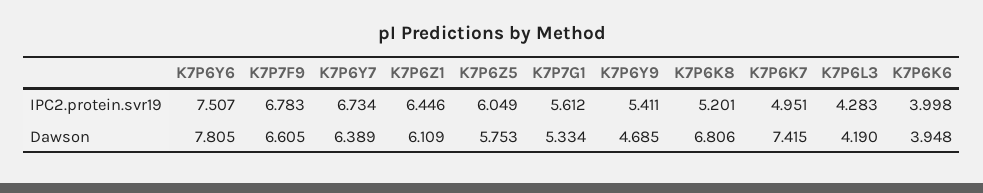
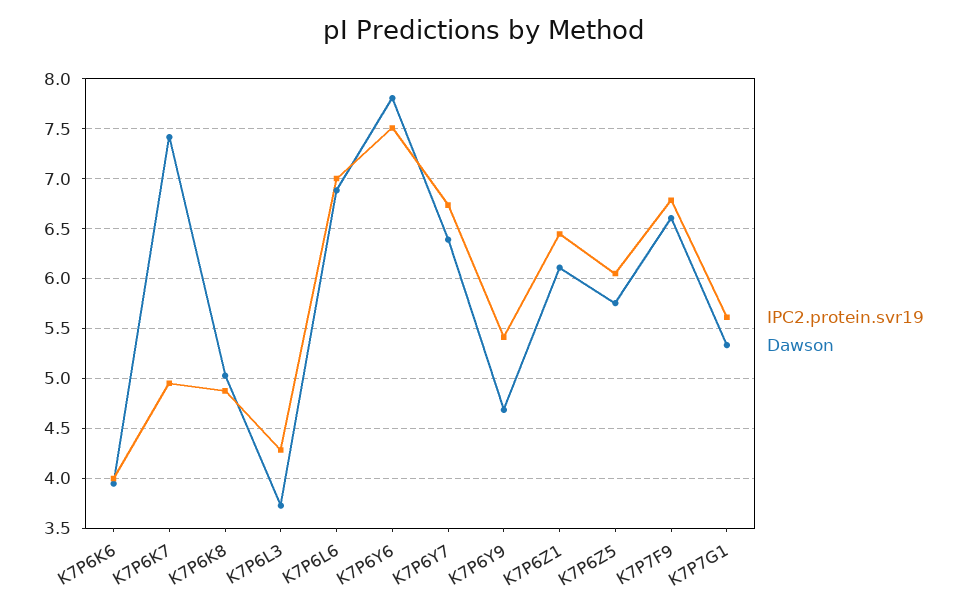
  {
    "IPC2.protein.svr19": {
      "K7P6Y6": 7.507,
      "K7P7F9": 6.783,
      "K7P6Y7": 6.734,
      "K7P6Z1": 6.446,
      "K7P6Z5": 6.049,
      "K7P7G1": 5.612,
      "K7P6Y9": 5.411,
-     "K7P6K8": 5.201,
+     "K7P6K8": 4.9,
      "K7P6K7": 4.951,
      "K7P6L3": 4.283,
-     "K7P6K6": 3.998
+     "K7P6K6": 3.998,
+     "K7P6L6": 7
    },
    "Dawson": {
      "K7P6Y6": 7.805,
      "K7P7F9": 6.605,
      "K7P6Y7": 6.389,
      "K7P6Z1": 6.109,
      "K7P6Z5": 5.753,
      "K7P7G1": 5.334,
      "K7P6Y9": 4.685,
-     "K7P6K8": 6.806,
+     "K7P6K8": 5,
      "K7P6K7": 7.415,
-     "K7P6L3": 4.19,
+     "K7P6L3": 3.7,
-     "K7P6K6": 3.948
+     "K7P6K6": 3.948,
+     "K7P6L6": 6.9
    }
  }

